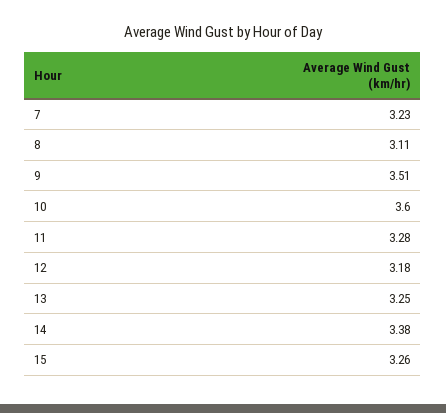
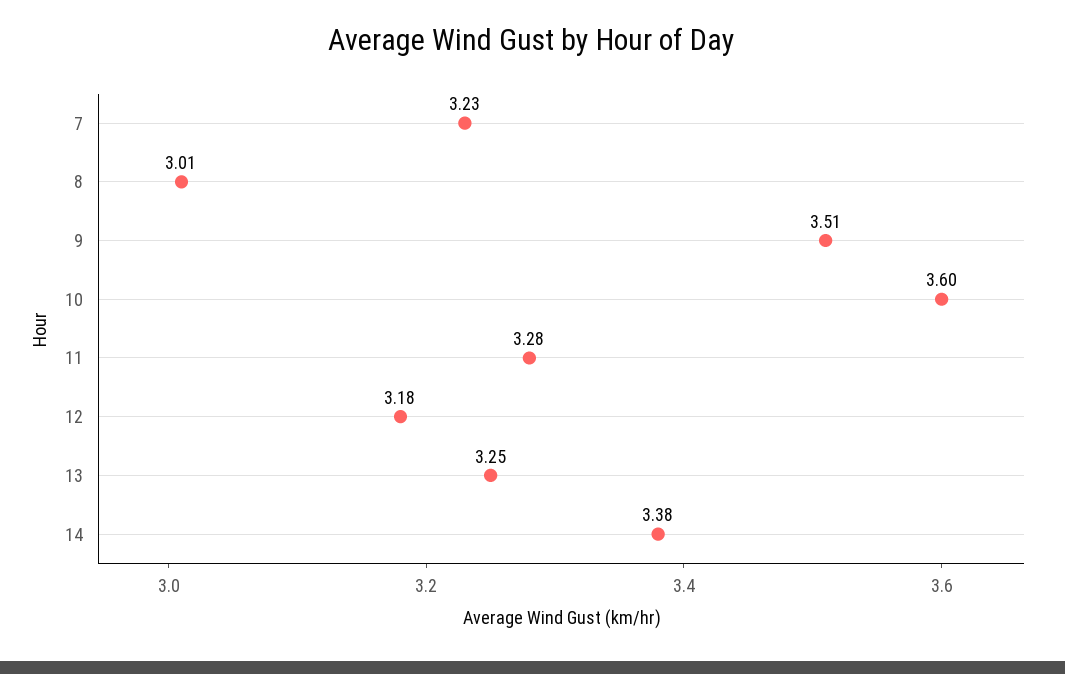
  {
    "7": 3.23,
-   "8": 3.11,
+   "8": 3.01,
    "9": 3.51,
    "10": 3.6,
    "11": 3.28,
    "12": 3.18,
    "13": 3.25,
-   "14": 3.38,
+   "14": 3.38
-   "15": 3.26
  }

